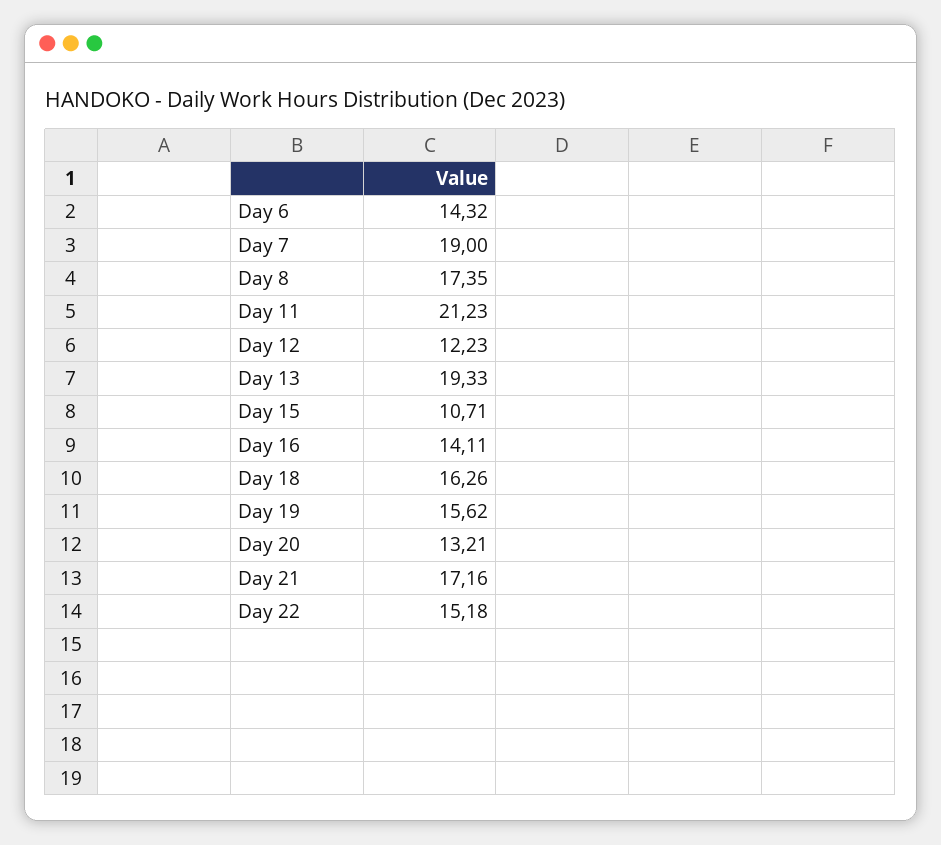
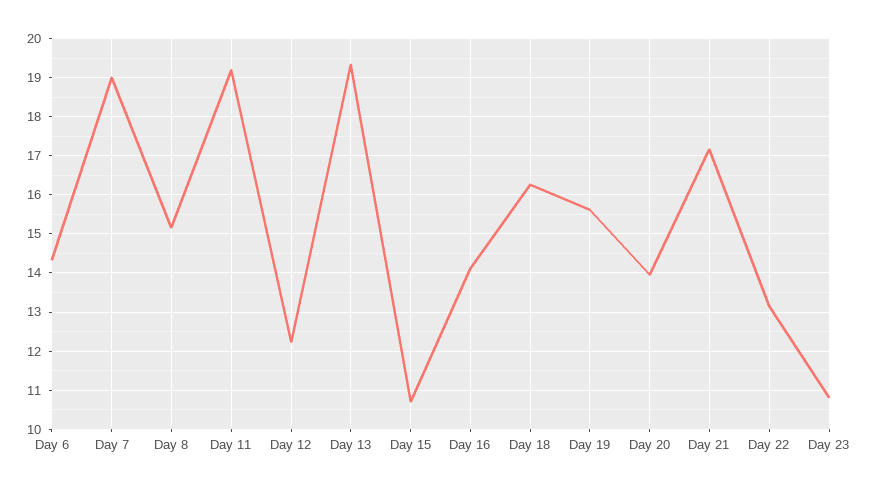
  {
    "Day 6": 14.32,
    "Day 7": 19,
-   "Day 8": 17.35,
+   "Day 8": 15.2,
-   "Day 11": 21.23,
+   "Day 11": 19.2,
    "Day 12": 12.23,
    "Day 13": 19.33,
    "Day 15": 10.71,
    "Day 16": 14.11,
    "Day 18": 16.26,
    "Day 19": 15.62,
-   "Day 20": 13.21,
+   "Day 20": 14,
    "Day 21": 17.16,
-   "Day 22": 15.18
+   "Day 22": 13.2,
+   "Day 23": 10.8
  }

